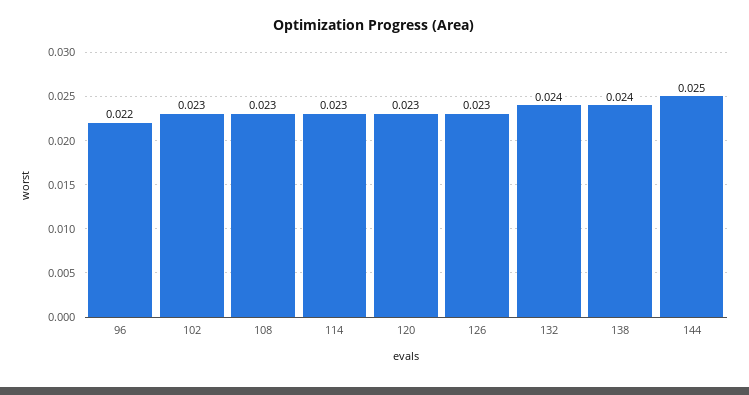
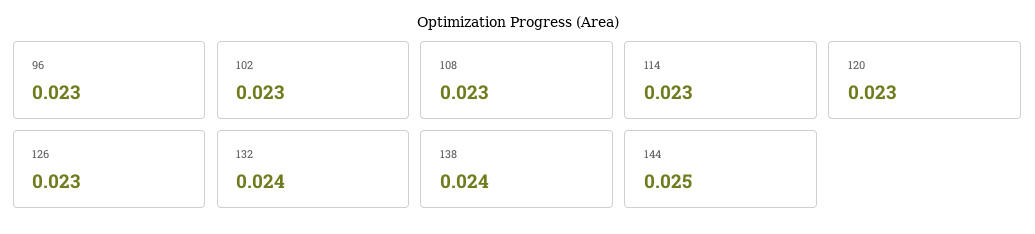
  {
-   "96": 0.022,
+   "96": 0.023,
    "102": 0.023,
    "108": 0.023,
    "114": 0.023,
    "120": 0.023,
    "126": 0.023,
    "132": 0.024,
    "138": 0.024,
    "144": 0.025
  }

